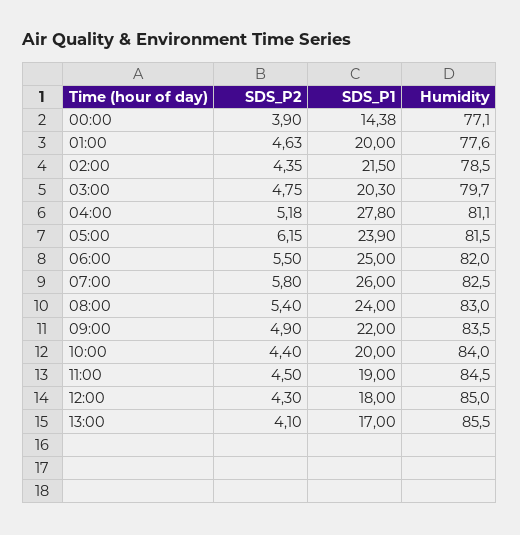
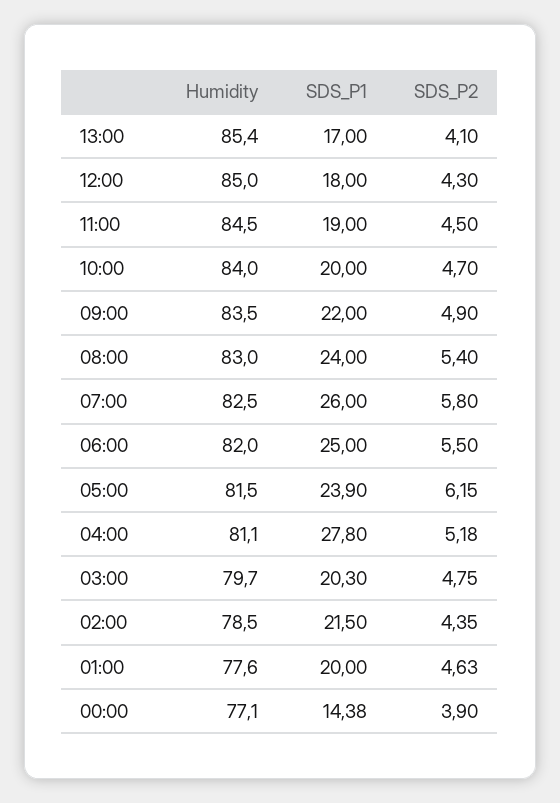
  {
    "SDS_P2": {
      "00:00": 3.9,
      "01:00": 4.63,
      "02:00": 4.35,
      "03:00": 4.75,
      "04:00": 5.18,
      "05:00": 6.15,
      "06:00": 5.5,
      "07:00": 5.8,
      "08:00": 5.4,
      "09:00": 4.9,
-     "10:00": 4.4,
+     "10:00": 4.7,
      "11:00": 4.5,
      "12:00": 4.3,
      "13:00": 4.1
    },
    "SDS_P1": {
      "00:00": 14.38,
      "01:00": 20,
      "02:00": 21.5,
      "03:00": 20.3,
      "04:00": 27.8,
      "05:00": 23.9,
      "06:00": 25,
      "07:00": 26,
      "08:00": 24,
      "09:00": 22,
      "10:00": 20,
      "11:00": 19,
      "12:00": 18,
      "13:00": 17
    },
    "Humidity": {
      "00:00": 77.1,
      "01:00": 77.6,
      "02:00": 78.5,
      "03:00": 79.7,
      "04:00": 81.1,
      "05:00": 81.5,
      "06:00": 82,
      "07:00": 82.5,
      "08:00": 83,
      "09:00": 83.5,
      "10:00": 84,
      "11:00": 84.5,
      "12:00": 85,
-     "13:00": 85.5
+     "13:00": 85.4
    }
  }

